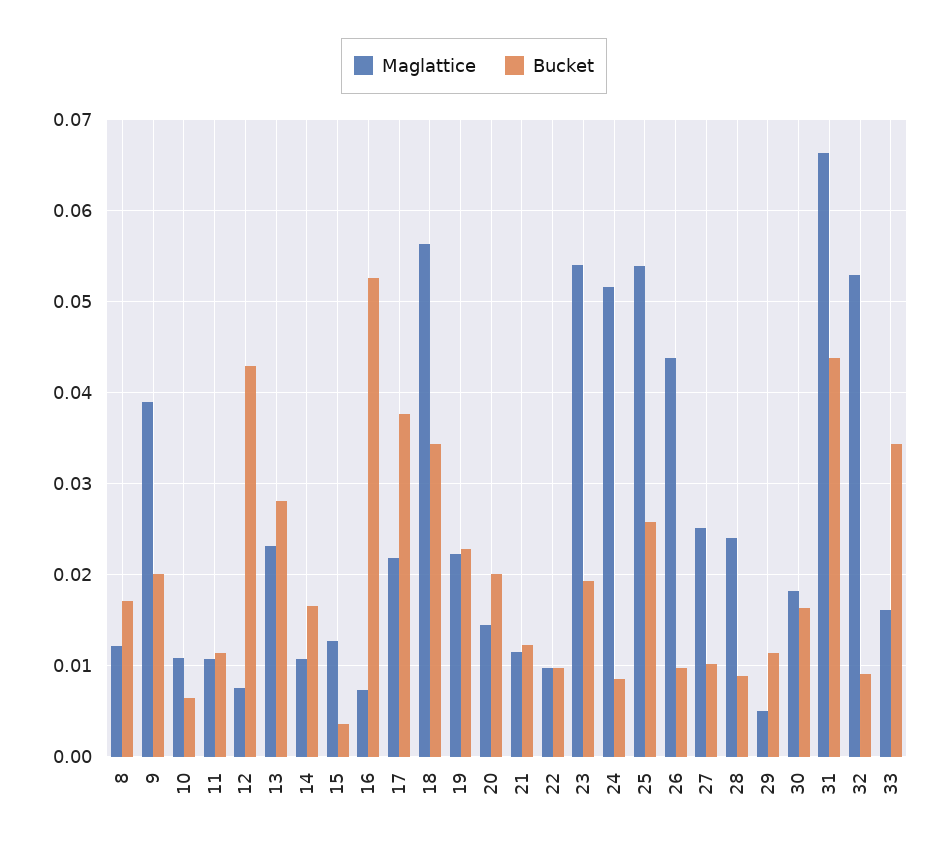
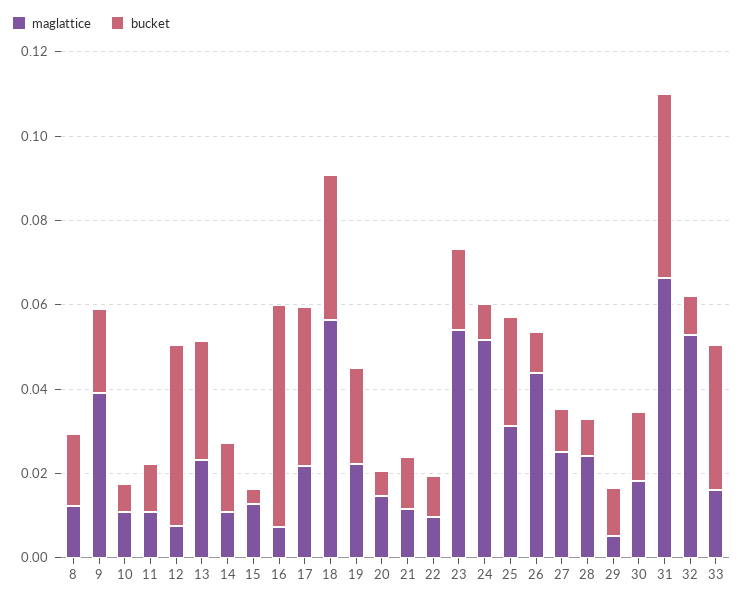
  {
    "Maglattice": {
      "8": 0.012,
      "9": 0.039,
      "10": 0.011,
      "11": 0.011,
      "12": 0.008,
      "13": 0.023,
      "14": 0.011,
      "15": 0.013,
      "16": 0.007,
      "17": 0.022,
      "18": 0.056,
      "19": 0.022,
      "20": 0.015,
      "21": 0.012,
      "22": 0.01,
      "23": 0.054,
      "24": 0.052,
-     "25": 0.054,
+     "25": 0.03,
      "26": 0.044,
      "27": 0.025,
      "28": 0.024,
      "29": 0.005,
      "30": 0.018,
      "31": 0.066,
      "32": 0.053,
      "33": 0.016
    },
    "Bucket": {
      "8": 0.017,
      "9": 0.02,
      "10": 0.007,
      "11": 0.011,
      "12": 0.043,
      "13": 0.028,
      "14": 0.017,
      "15": 0.004,
      "16": 0.053,
      "17": 0.038,
      "18": 0.034,
      "19": 0.023,
-     "20": 0.02,
+     "20": 0.005,
      "21": 0.012,
      "22": 0.01,
      "23": 0.019,
      "24": 0.009,
      "25": 0.026,
      "26": 0.01,
      "27": 0.01,
      "28": 0.009,
      "29": 0.011,
      "30": 0.016,
      "31": 0.044,
      "32": 0.009,
      "33": 0.034
    }
  }

